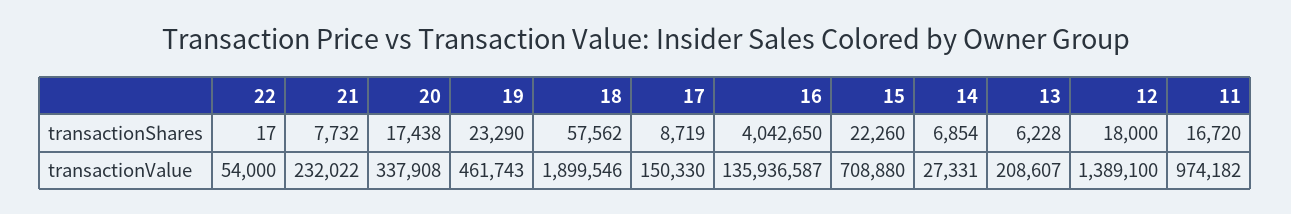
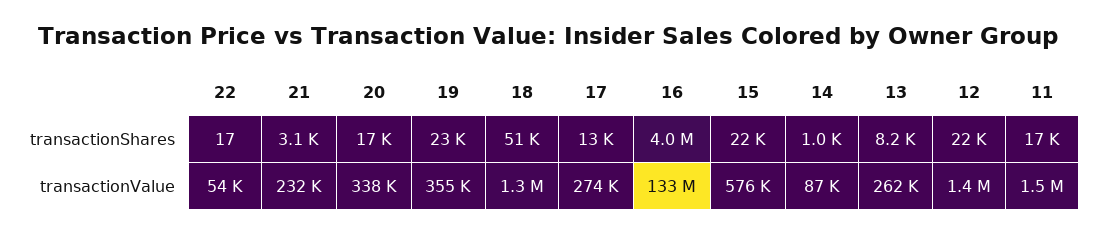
  {
    "22": {
      "transactionShares": 17,
      "transactionValue": 54000
    },
    "21": {
-     "transactionShares": 7732,
+     "transactionShares": 3100,
      "transactionValue": 232022
    },
    "20": {
      "transactionShares": 17438,
      "transactionValue": 337908
    },
    "19": {
      "transactionShares": 23290,
-     "transactionValue": 461743
+     "transactionValue": 355000
    },
    "18": {
-     "transactionShares": 57562,
+     "transactionShares": 51000,
-     "transactionValue": 1899546
+     "transactionValue": 1300000
    },
    "17": {
-     "transactionShares": 8719,
+     "transactionShares": 13000,
-     "transactionValue": 150330
+     "transactionValue": 274000
    },
    "16": {
      "transactionShares": 4042650,
-     "transactionValue": 135936587
+     "transactionValue": 133000000
    },
    "15": {
      "transactionShares": 22260,
-     "transactionValue": 708880
+     "transactionValue": 576000
    },
    "14": {
-     "transactionShares": 6854,
+     "transactionShares": 1000,
-     "transactionValue": 27331
+     "transactionValue": 87000
    },
    "13": {
-     "transactionShares": 6228,
+     "transactionShares": 8200,
-     "transactionValue": 208607
+     "transactionValue": 262000
    },
    "12": {
-     "transactionShares": 18000,
+     "transactionShares": 22000,
      "transactionValue": 1389100
    },
    "11": {
      "transactionShares": 16720,
-     "transactionValue": 974182
+     "transactionValue": 1500000
    }
  }

